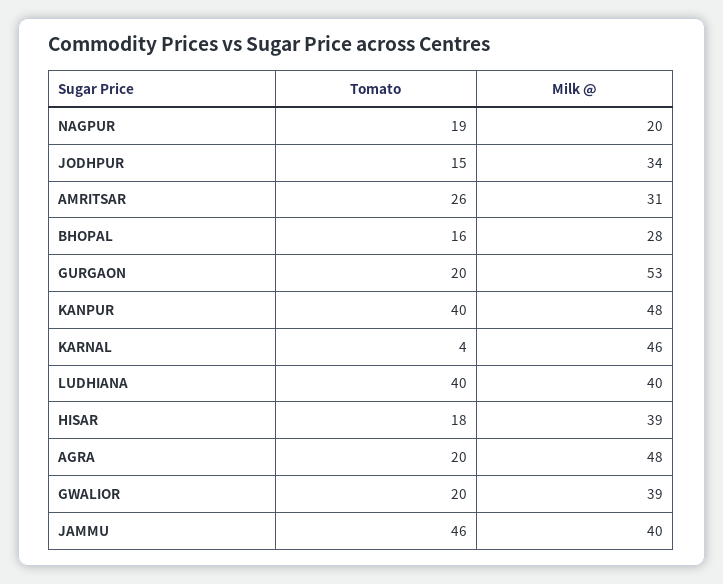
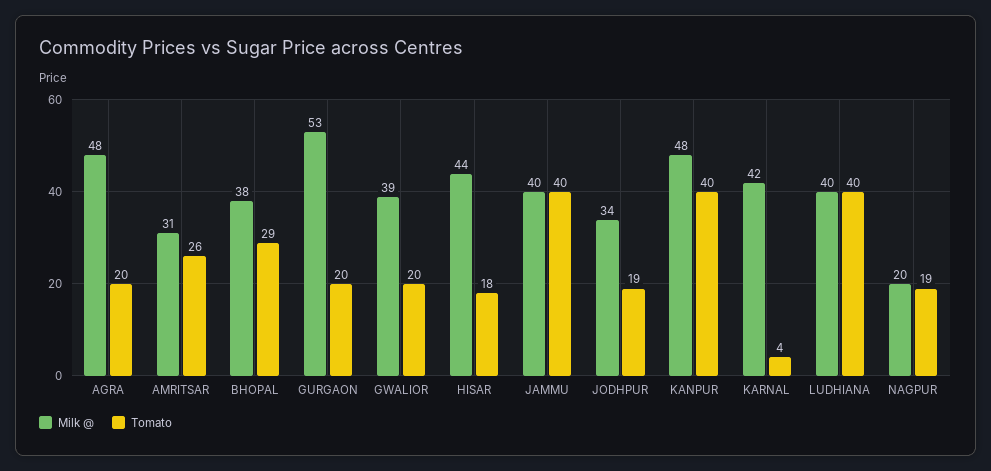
  {
    "Tomato": {
      "NAGPUR": 19,
-     "JODHPUR": 15,
+     "JODHPUR": 19,
      "AMRITSAR": 26,
-     "BHOPAL": 16,
+     "BHOPAL": 29,
      "GURGAON": 20,
      "KANPUR": 40,
      "KARNAL": 4,
      "LUDHIANA": 40,
      "HISAR": 18,
      "AGRA": 20,
      "GWALIOR": 20,
-     "JAMMU": 46
+     "JAMMU": 40
    },
    "Milk @": {
      "NAGPUR": 20,
      "JODHPUR": 34,
      "AMRITSAR": 31,
-     "BHOPAL": 28,
+     "BHOPAL": 38,
      "GURGAON": 53,
      "KANPUR": 48,
-     "KARNAL": 46,
+     "KARNAL": 42,
      "LUDHIANA": 40,
-     "HISAR": 39,
+     "HISAR": 44,
      "AGRA": 48,
      "GWALIOR": 39,
      "JAMMU": 40
    }
  }

